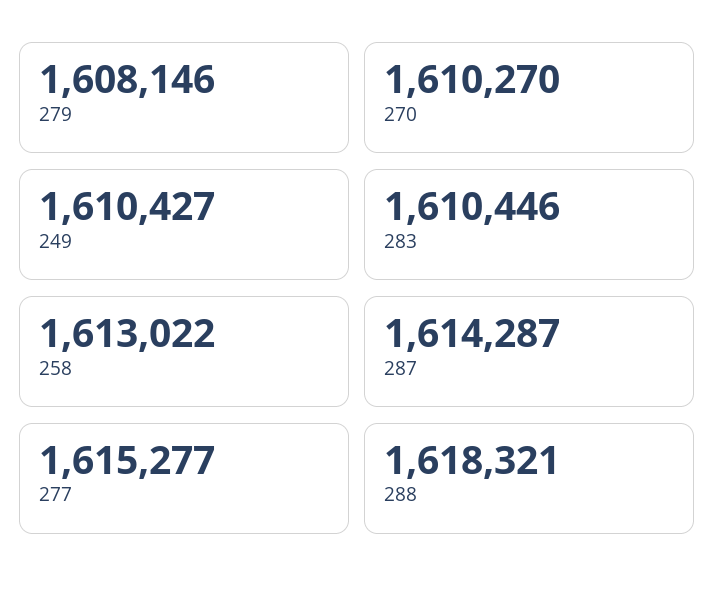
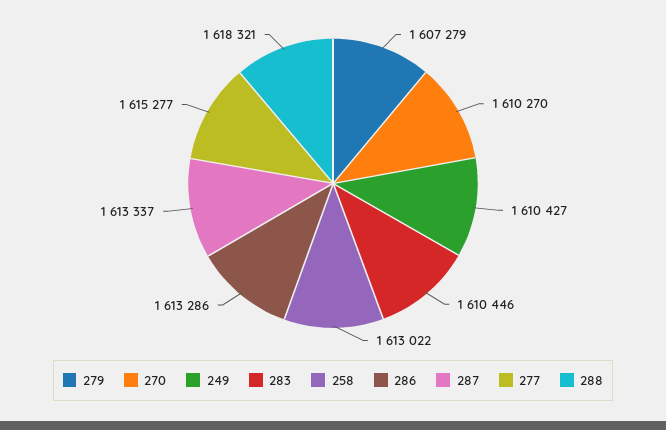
  {
-   "279": 1608146,
+   "279": 1607279,
    "270": 1610270,
    "249": 1610427,
    "283": 1610446,
    "258": 1613022,
-   "287": 1614287,
+   "287": 1613337,
    "277": 1615277,
-   "288": 1618321
+   "288": 1618321,
+   "286": 1613286
  }

